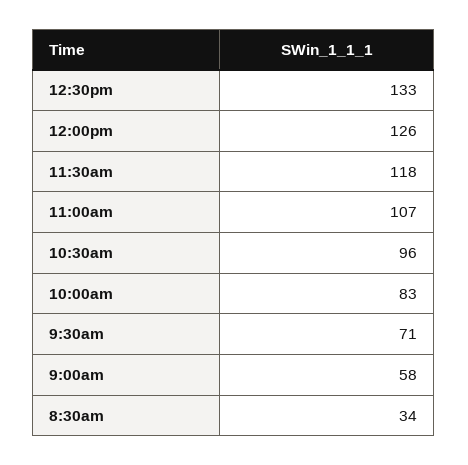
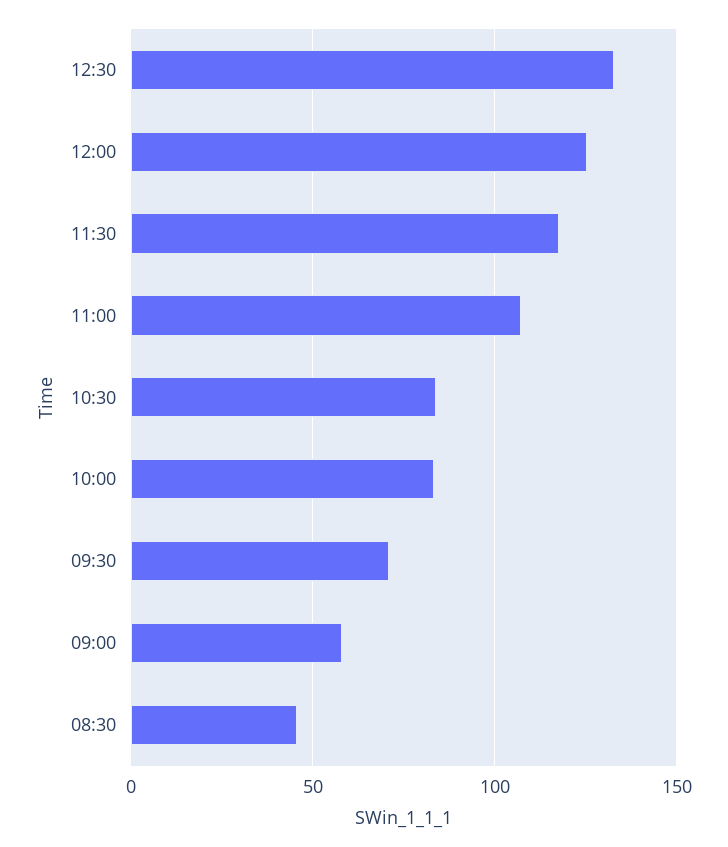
  {
    "12:30pm": 133,
    "12:00pm": 126,
    "11:30am": 118,
    "11:00am": 107,
-   "10:30am": 96,
+   "10:30am": 85,
    "10:00am": 83,
    "9:30am": 71,
    "9:00am": 58,
-   "8:30am": 34
+   "8:30am": 45
  }

